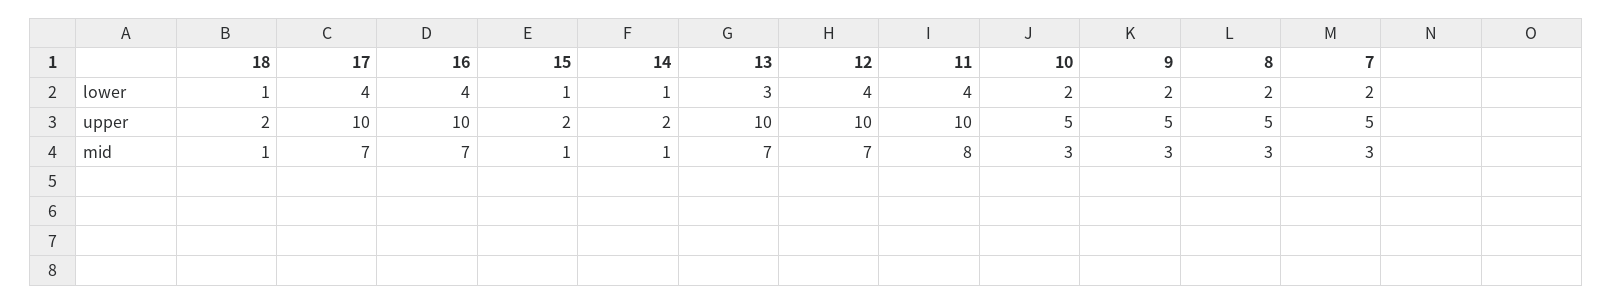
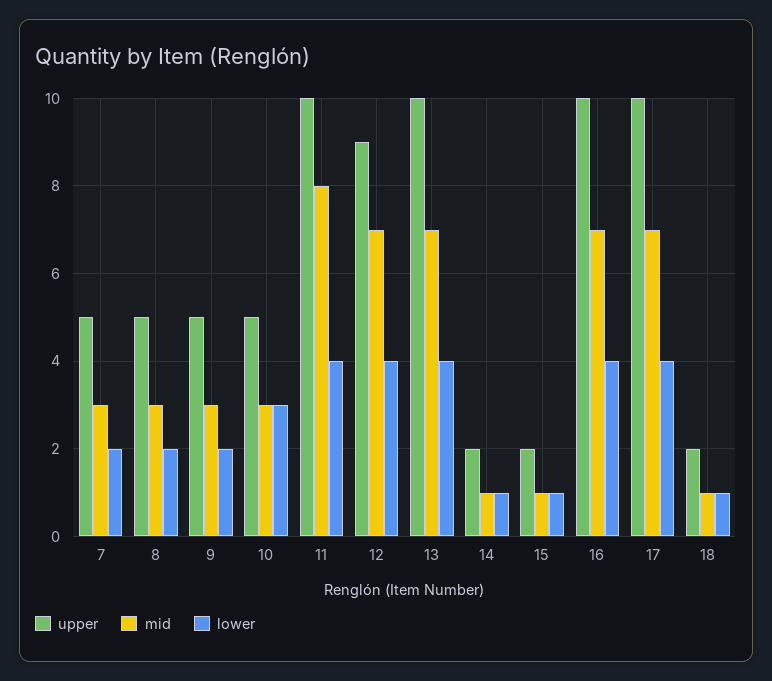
  {
    "lower": {
      "18": 1,
      "17": 4,
      "16": 4,
      "15": 1,
      "14": 1,
-     "13": 3,
+     "13": 4,
      "12": 4,
      "11": 4,
-     "10": 2,
+     "10": 3,
      "9": 2,
      "8": 2,
      "7": 2
    },
    "upper": {
      "18": 2,
      "17": 10,
      "16": 10,
      "15": 2,
      "14": 2,
      "13": 10,
-     "12": 10,
+     "12": 9,
      "11": 10,
      "10": 5,
      "9": 5,
      "8": 5,
      "7": 5
    },
    "mid": {
      "18": 1,
      "17": 7,
      "16": 7,
      "15": 1,
      "14": 1,
      "13": 7,
      "12": 7,
      "11": 8,
      "10": 3,
      "9": 3,
      "8": 3,
      "7": 3
    }
  }

